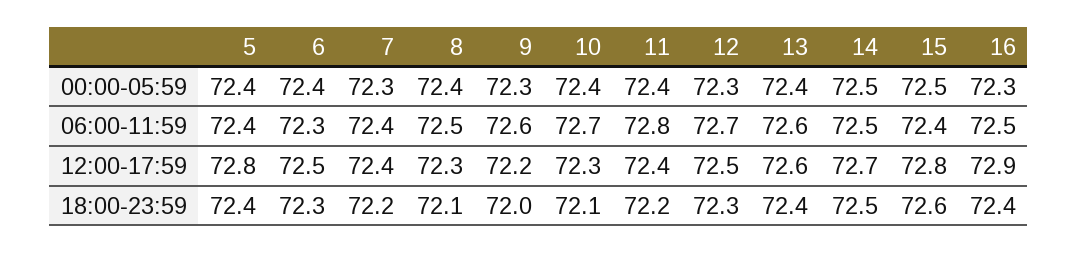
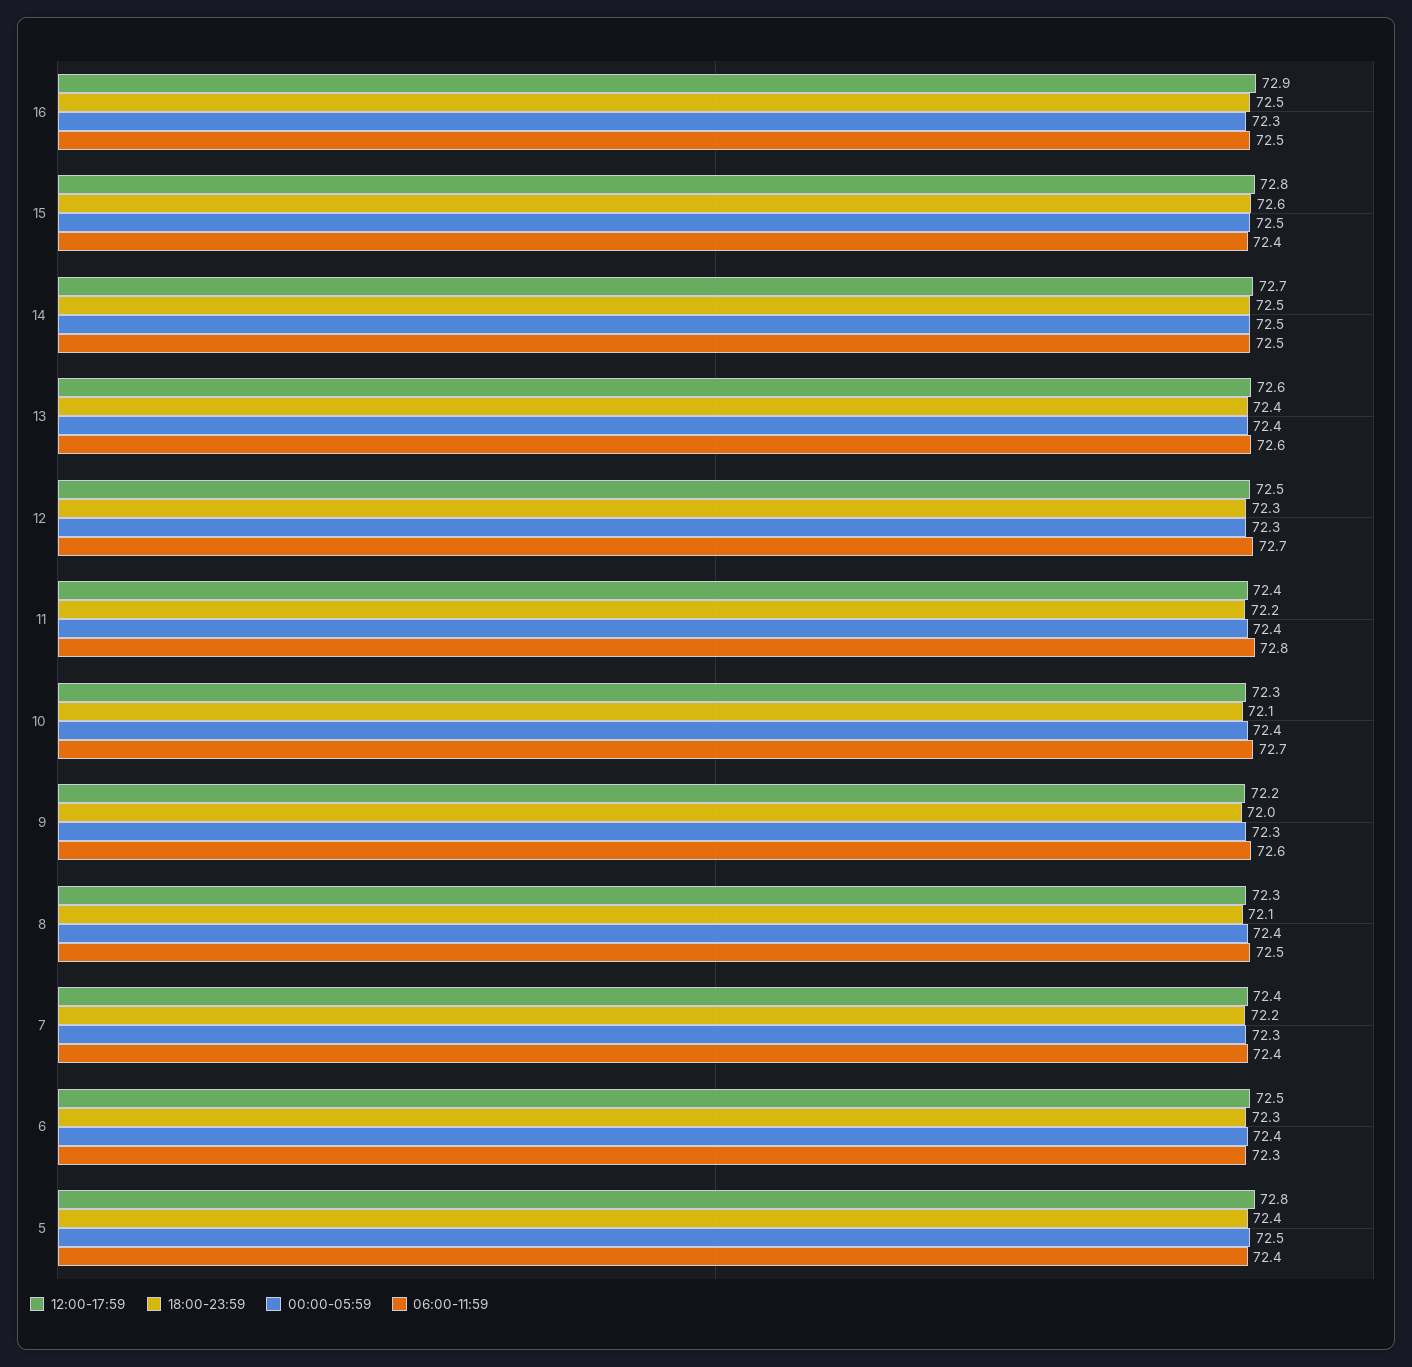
  {
    "00:00-05:59": {
-     "5": 72.4,
+     "5": 72.5,
      "6": 72.4,
      "7": 72.3,
      "8": 72.4,
      "9": 72.3,
      "10": 72.4,
      "11": 72.4,
      "12": 72.3,
      "13": 72.4,
      "14": 72.5,
      "15": 72.5,
      "16": 72.3
    },
    "06:00-11:59": {
      "5": 72.4,
      "6": 72.3,
      "7": 72.4,
      "8": 72.5,
      "9": 72.6,
      "10": 72.7,
      "11": 72.8,
      "12": 72.7,
      "13": 72.6,
      "14": 72.5,
      "15": 72.4,
      "16": 72.5
    },
    "12:00-17:59": {
      "5": 72.8,
      "6": 72.5,
      "7": 72.4,
      "8": 72.3,
      "9": 72.2,
      "10": 72.3,
      "11": 72.4,
      "12": 72.5,
      "13": 72.6,
      "14": 72.7,
      "15": 72.8,
      "16": 72.9
    },
    "18:00-23:59": {
      "5": 72.4,
      "6": 72.3,
      "7": 72.2,
      "8": 72.1,
      "9": 72,
      "10": 72.1,
      "11": 72.2,
      "12": 72.3,
      "13": 72.4,
      "14": 72.5,
      "15": 72.6,
-     "16": 72.4
+     "16": 72.5
    }
  }

